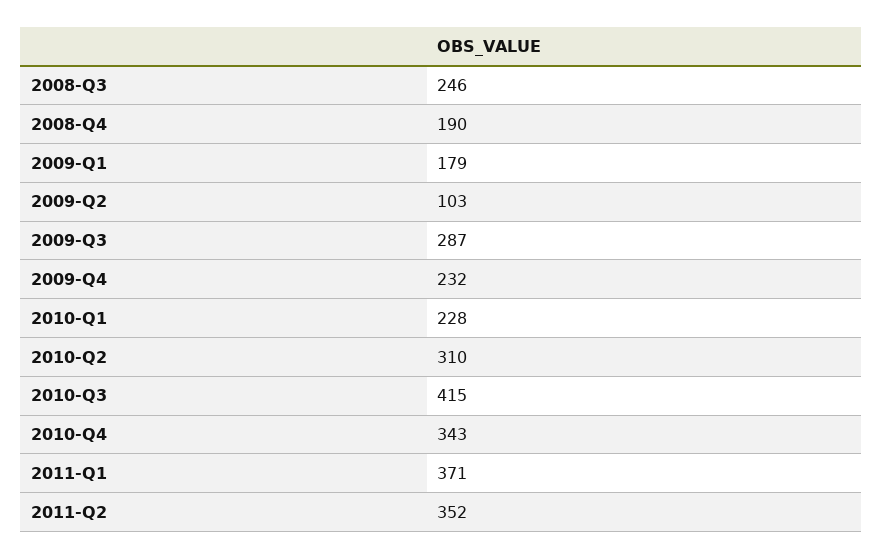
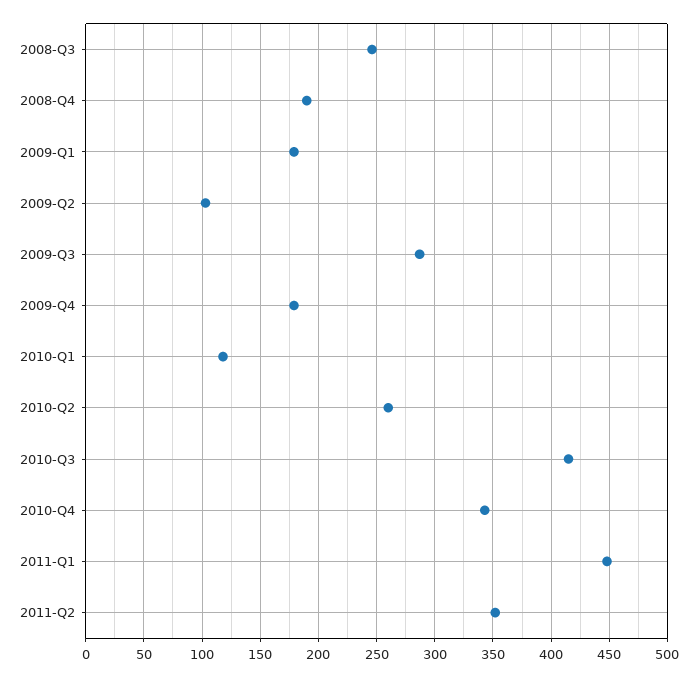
  {
    "2008-Q3": 246,
    "2008-Q4": 190,
    "2009-Q1": 179,
    "2009-Q2": 103,
    "2009-Q3": 287,
-   "2009-Q4": 232,
+   "2009-Q4": 180,
-   "2010-Q1": 228,
+   "2010-Q1": 120,
-   "2010-Q2": 310,
+   "2010-Q2": 260,
    "2010-Q3": 415,
    "2010-Q4": 343,
-   "2011-Q1": 371,
+   "2011-Q1": 450,
    "2011-Q2": 352
  }

